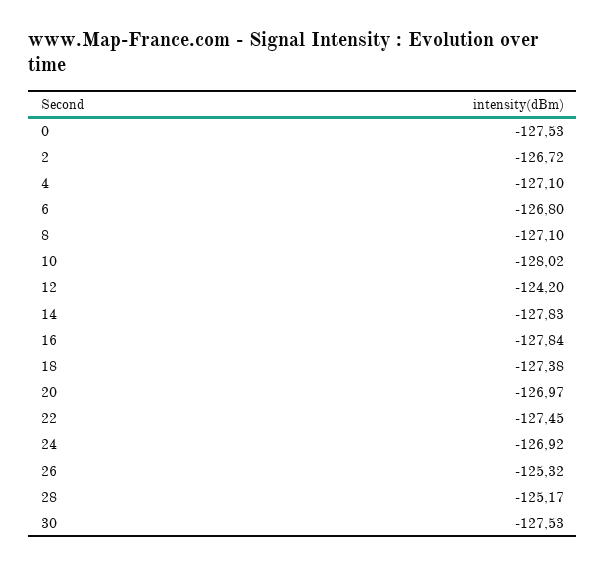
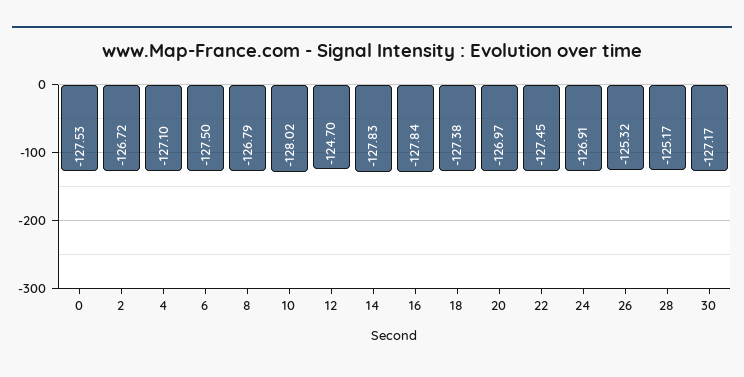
  {
    "0": -127.53,
    "2": -126.72,
    "4": -127.1,
-   "6": -126.8,
+   "6": -127.5,
-   "8": -127.1,
+   "8": -126.79,
    "10": -128.02,
-   "12": -124.2,
+   "12": -124.7,
    "14": -127.83,
    "16": -127.84,
    "18": -127.38,
    "20": -126.97,
    "22": -127.45,
-   "24": -126.92,
+   "24": -126.91,
    "26": -125.32,
    "28": -125.17,
-   "30": -127.53
+   "30": -127.17
  }

